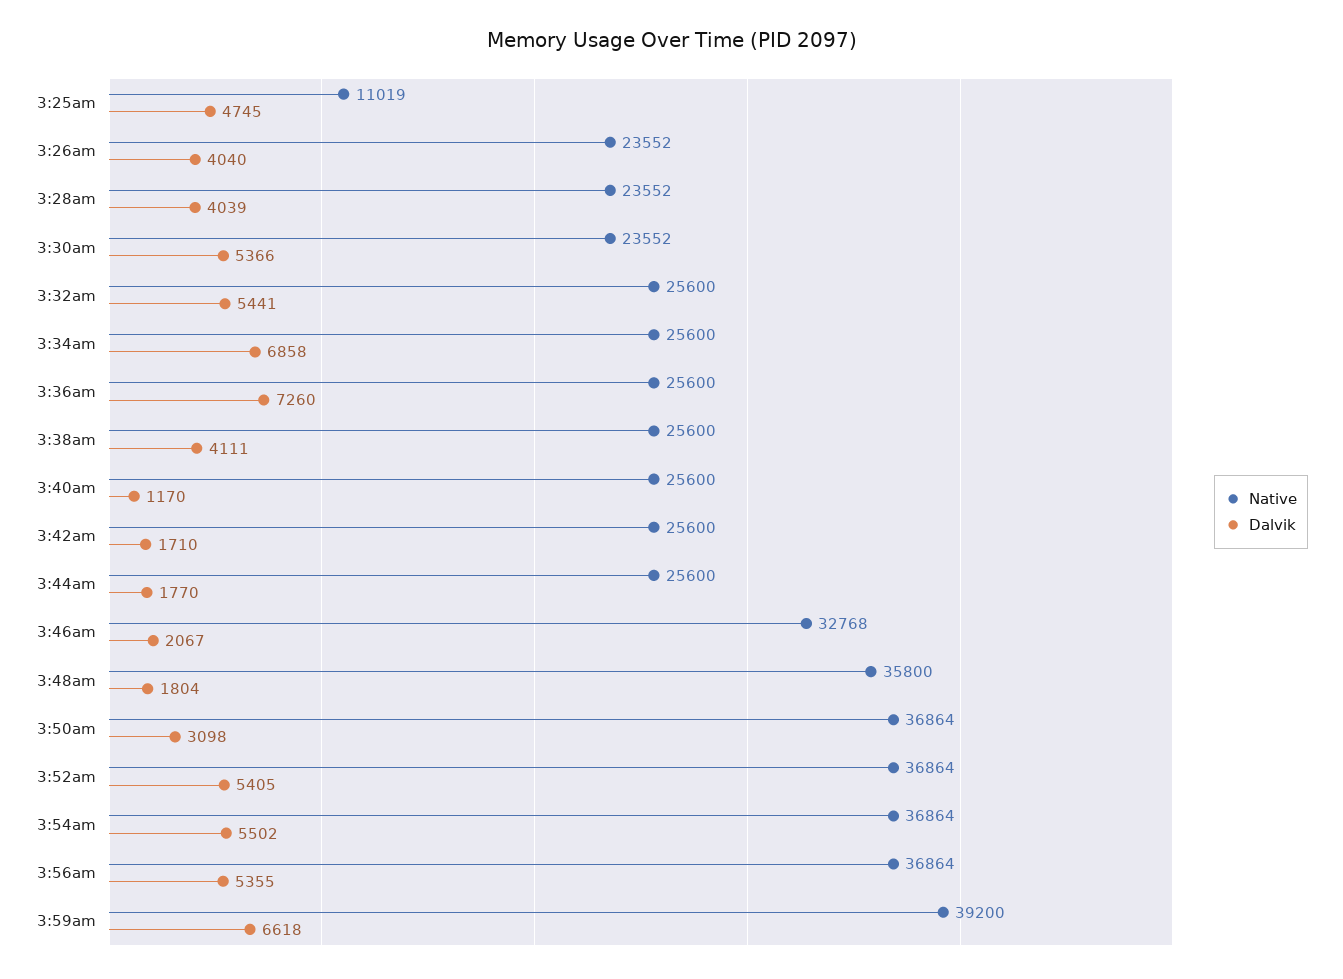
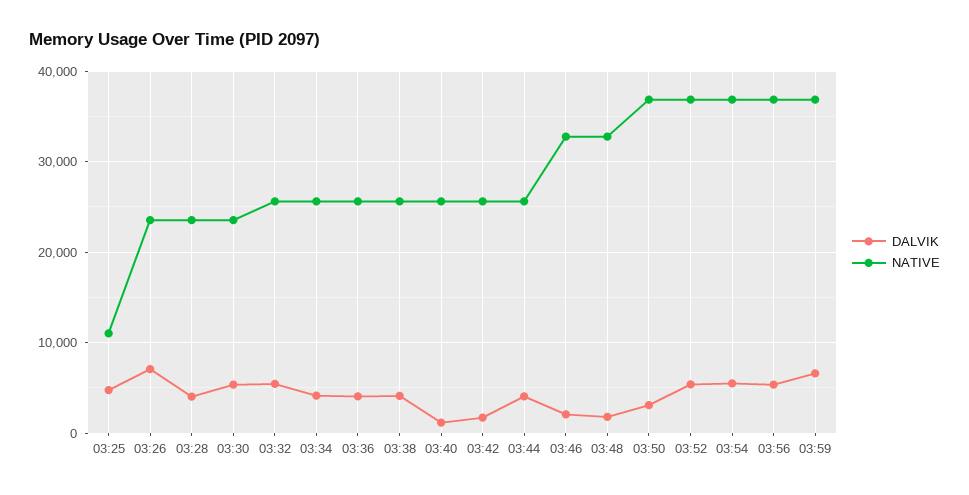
  {
    "Native": {
      "3:25am": 11019,
      "3:26am": 23552,
      "3:28am": 23552,
      "3:30am": 23552,
      "3:32am": 25600,
      "3:34am": 25600,
      "3:36am": 25600,
      "3:38am": 25600,
      "3:40am": 25600,
      "3:42am": 25600,
      "3:44am": 25600,
      "3:46am": 32768,
-     "3:48am": 35800,
+     "3:48am": 33000,
      "3:50am": 36864,
      "3:52am": 36864,
      "3:54am": 36864,
      "3:56am": 36864,
-     "3:59am": 39200
+     "3:59am": 37000
    },
    "Dalvik": {
      "3:25am": 4745,
-     "3:26am": 4040,
+     "3:26am": 7000,
      "3:28am": 4039,
      "3:30am": 5366,
      "3:32am": 5441,
-     "3:34am": 6858,
+     "3:34am": 4000,
-     "3:36am": 7260,
+     "3:36am": 4000,
      "3:38am": 4111,
      "3:40am": 1170,
      "3:42am": 1710,
-     "3:44am": 1770,
+     "3:44am": 4000,
      "3:46am": 2067,
      "3:48am": 1804,
      "3:50am": 3098,
      "3:52am": 5405,
      "3:54am": 5502,
      "3:56am": 5355,
      "3:59am": 6618
    }
  }

